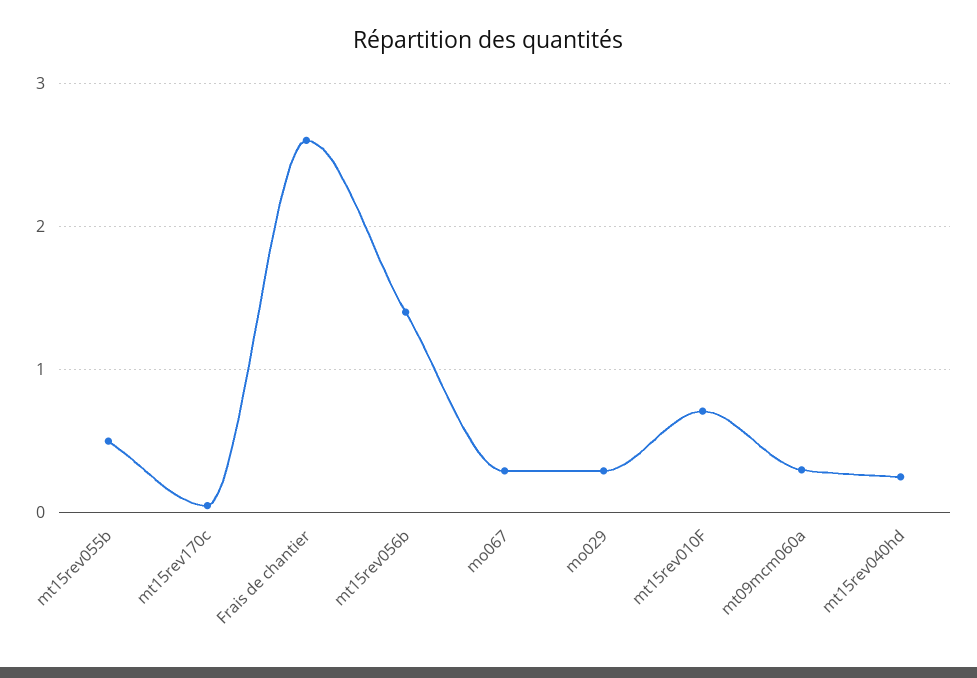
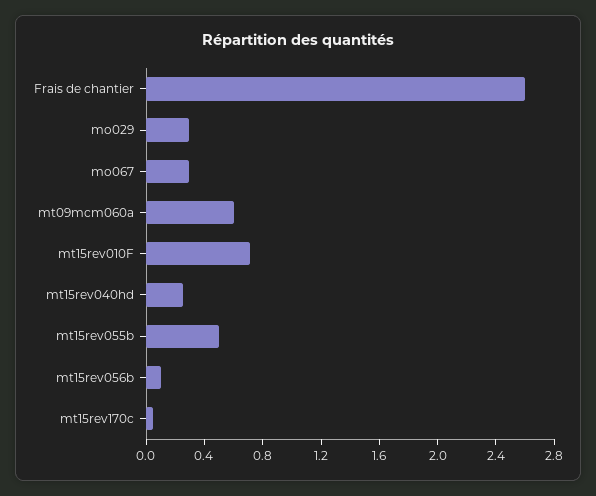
  {
    "mt15rev055b": 0.5,
    "mt15rev170c": 0.1,
    "Frais de chantier": 2.6,
-   "mt15rev056b": 1.4,
+   "mt15rev056b": 0.1,
    "mo067": 0.3,
    "mo029": 0.3,
    "mt15rev010F": 0.7,
-   "mt09mcm060a": 0.3,
+   "mt09mcm060a": 0.6,
    "mt15rev040hd": 0.3
  }

